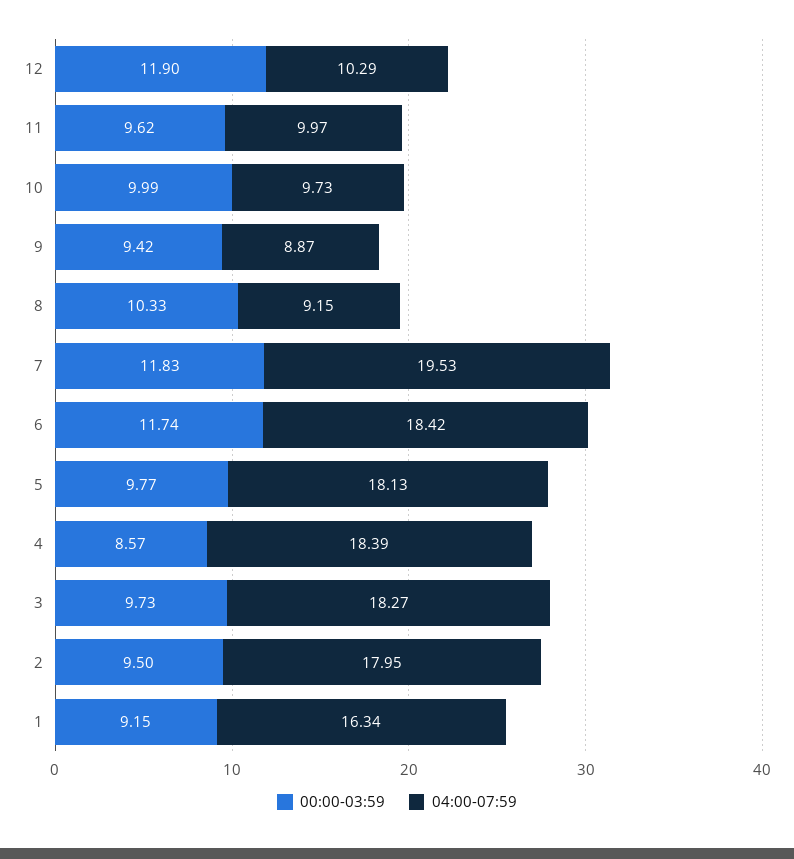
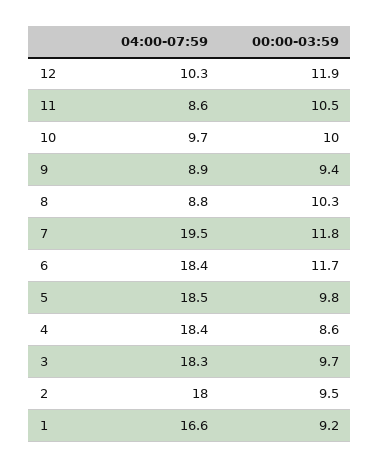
  {
    "00:00-03:59": {
      "12": 11.9,
-     "11": 9.62,
+     "11": 10.5,
      "10": 9.99,
      "9": 9.42,
      "8": 10.33,
      "7": 11.83,
      "6": 11.74,
      "5": 9.77,
      "4": 8.57,
      "3": 9.73,
      "2": 9.5,
      "1": 9.15
    },
    "04:00-07:59": {
      "12": 10.29,
-     "11": 9.97,
+     "11": 8.6,
      "10": 9.73,
      "9": 8.87,
-     "8": 9.15,
+     "8": 8.8,
      "7": 19.53,
      "6": 18.42,
-     "5": 18.13,
+     "5": 18.5,
      "4": 18.39,
      "3": 18.27,
      "2": 17.95,
-     "1": 16.34
+     "1": 16.6
    }
  }

